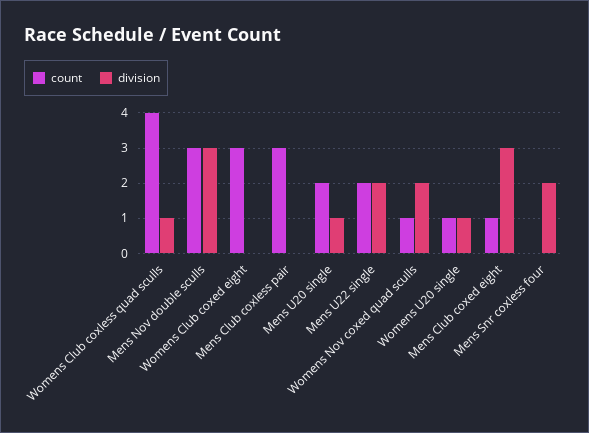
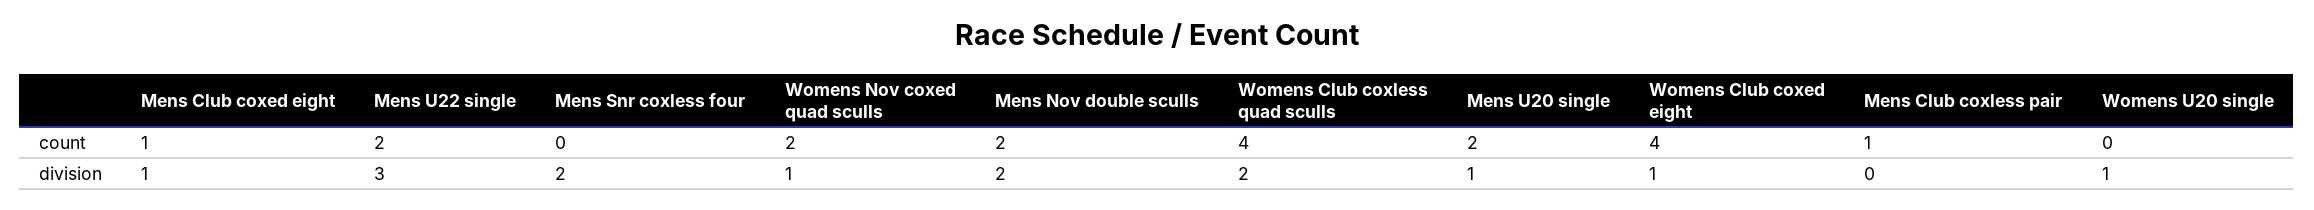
  {
    "count": {
      "Womens Club coxless quad sculls": 4,
-     "Mens Nov double sculls": 3,
+     "Mens Nov double sculls": 2,
-     "Womens Club coxed eight": 3,
+     "Womens Club coxed eight": 4,
-     "Mens Club coxless pair": 3,
+     "Mens Club coxless pair": 1,
      "Mens U20 single": 2,
      "Mens U22 single": 2,
-     "Womens Nov coxed quad sculls": 1,
+     "Womens Nov coxed quad sculls": 2,
-     "Womens U20 single": 1,
+     "Womens U20 single": 0,
      "Mens Club coxed eight": 1,
      "Mens Snr coxless four": 0
    },
    "division": {
-     "Womens Club coxless quad sculls": 1,
+     "Womens Club coxless quad sculls": 2,
-     "Mens Nov double sculls": 3,
+     "Mens Nov double sculls": 2,
-     "Womens Club coxed eight": 0,
+     "Womens Club coxed eight": 1,
      "Mens Club coxless pair": 0,
      "Mens U20 single": 1,
-     "Mens U22 single": 2,
+     "Mens U22 single": 3,
-     "Womens Nov coxed quad sculls": 2,
+     "Womens Nov coxed quad sculls": 1,
      "Womens U20 single": 1,
-     "Mens Club coxed eight": 3,
+     "Mens Club coxed eight": 1,
      "Mens Snr coxless four": 2
    }
  }

